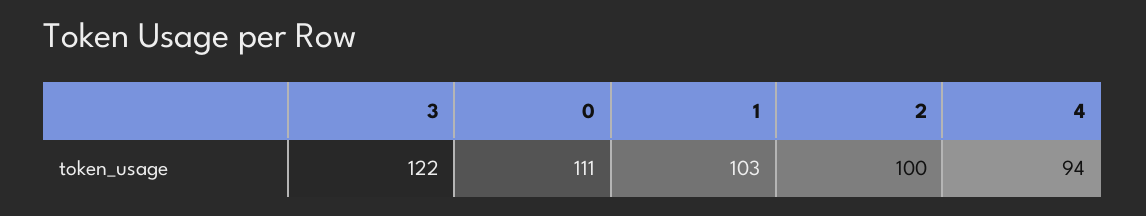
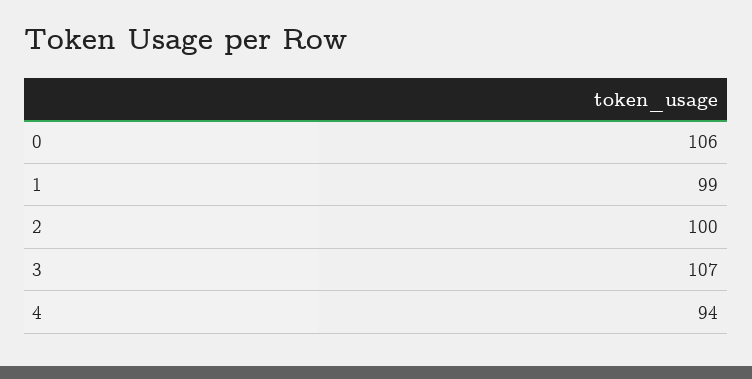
  {
-   "3": 122,
+   "3": 107,
-   "0": 111,
+   "0": 106,
-   "1": 103,
+   "1": 99,
    "2": 100,
    "4": 94
  }

